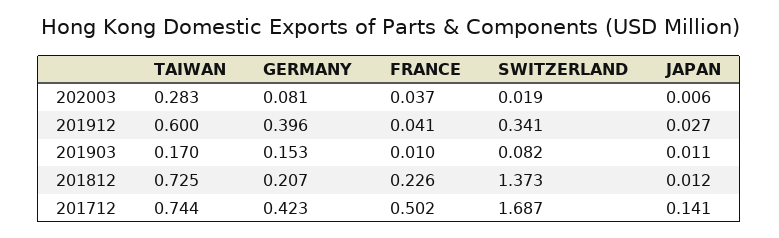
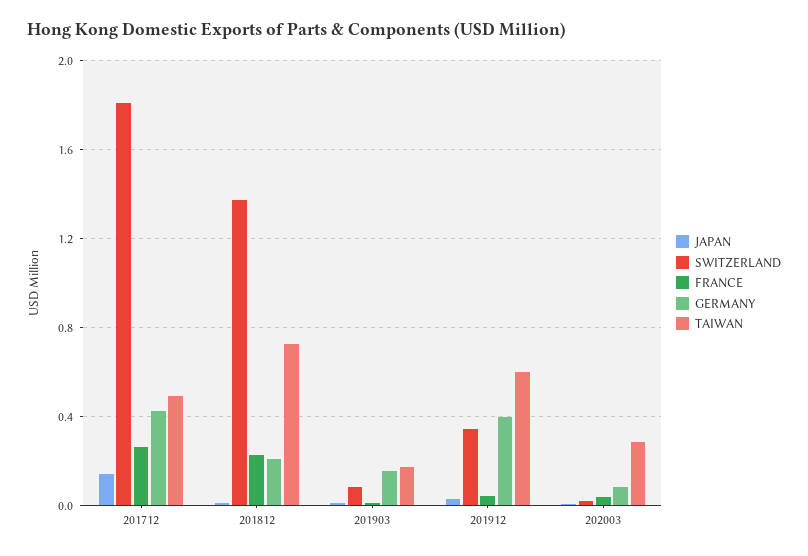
  {
    "TAIWAN": {
      "202003": 0.283,
      "201912": 0.6,
      "201903": 0.17,
      "201812": 0.725,
-     "201712": 0.744
+     "201712": 0.5
    },
    "GERMANY": {
      "202003": 0.081,
      "201912": 0.396,
      "201903": 0.153,
      "201812": 0.207,
      "201712": 0.423
    },
    "FRANCE": {
      "202003": 0.037,
      "201912": 0.041,
      "201903": 0.01,
      "201812": 0.226,
-     "201712": 0.502
+     "201712": 0.25
    },
    "SWITZERLAND": {
      "202003": 0.019,
      "201912": 0.341,
      "201903": 0.082,
      "201812": 1.373,
-     "201712": 1.687
+     "201712": 1.8
    },
    "JAPAN": {
      "202003": 0.006,
      "201912": 0.027,
      "201903": 0.011,
      "201812": 0.012,
      "201712": 0.141
    }
  }

